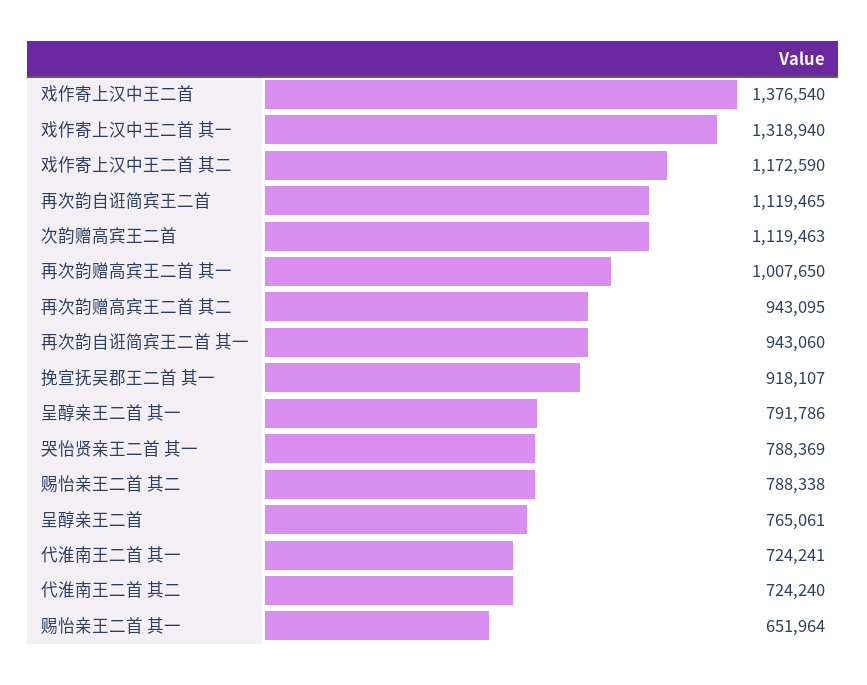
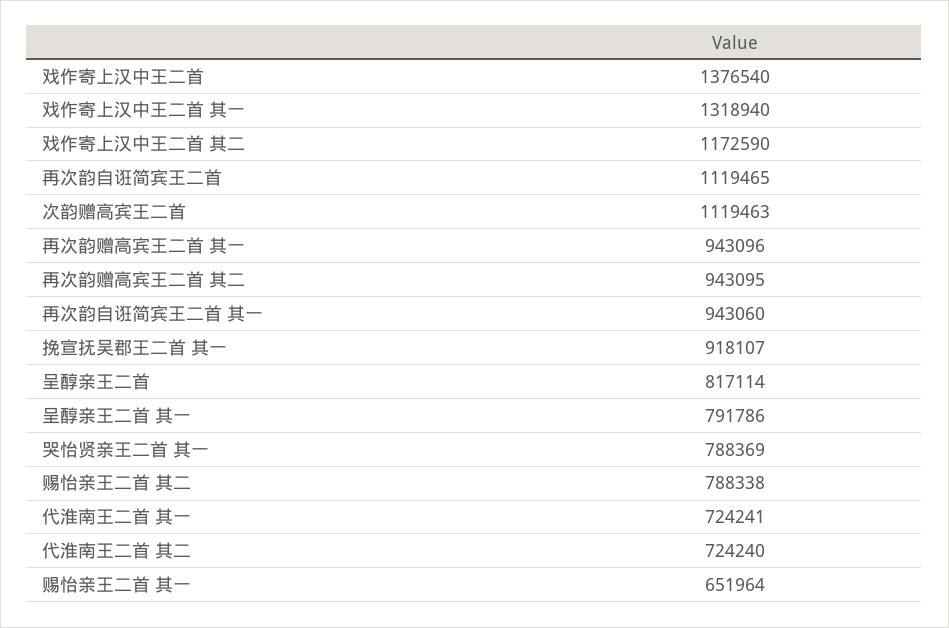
  {
    "戏作寄上汉中王二首": 1376540,
    "戏作寄上汉中王二首 其一": 1318940,
    "戏作寄上汉中王二首 其二": 1172590,
    "再次韵自诳简宾王二首": 1119465,
    "次韵赠高宾王二首": 1119463,
-   "再次韵赠高宾王二首 其一": 1007650,
+   "再次韵赠高宾王二首 其一": 943096,
    "再次韵赠高宾王二首 其二": 943095,
    "再次韵自诳简宾王二首 其一": 943060,
    "挽宣抚吴郡王二首 其一": 918107,
    "呈醇亲王二首 其一": 791786,
    "哭怡贤亲王二首 其一": 788369,
    "赐怡亲王二首 其二": 788338,
-   "呈醇亲王二首": 765061,
+   "呈醇亲王二首": 817114,
    "代淮南王二首 其一": 724241,
    "代淮南王二首 其二": 724240,
    "赐怡亲王二首 其一": 651964
  }

